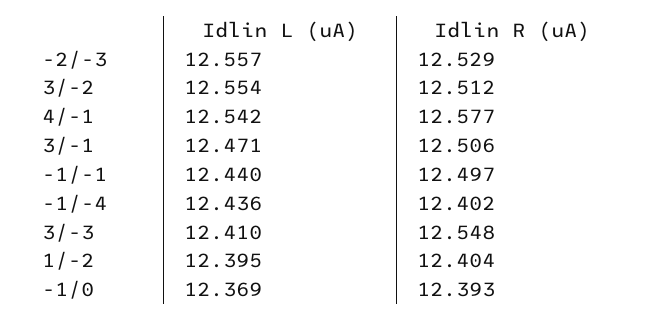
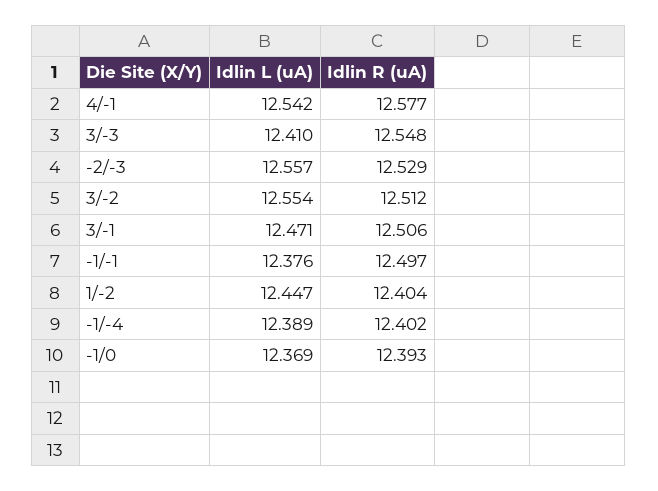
  {
    "Idlin L (uA)": {
      "-2/-3": 12.557,
      "3/-2": 12.554,
      "4/-1": 12.542,
      "3/-1": 12.471,
-     "-1/-1": 12.44,
+     "-1/-1": 12.376,
-     "-1/-4": 12.436,
+     "-1/-4": 12.389,
      "3/-3": 12.41,
-     "1/-2": 12.395,
+     "1/-2": 12.447,
      "-1/0": 12.369
    },
    "Idlin R (uA)": {
      "-2/-3": 12.529,
      "3/-2": 12.512,
      "4/-1": 12.577,
      "3/-1": 12.506,
      "-1/-1": 12.497,
      "-1/-4": 12.402,
      "3/-3": 12.548,
      "1/-2": 12.404,
      "-1/0": 12.393
    }
  }

